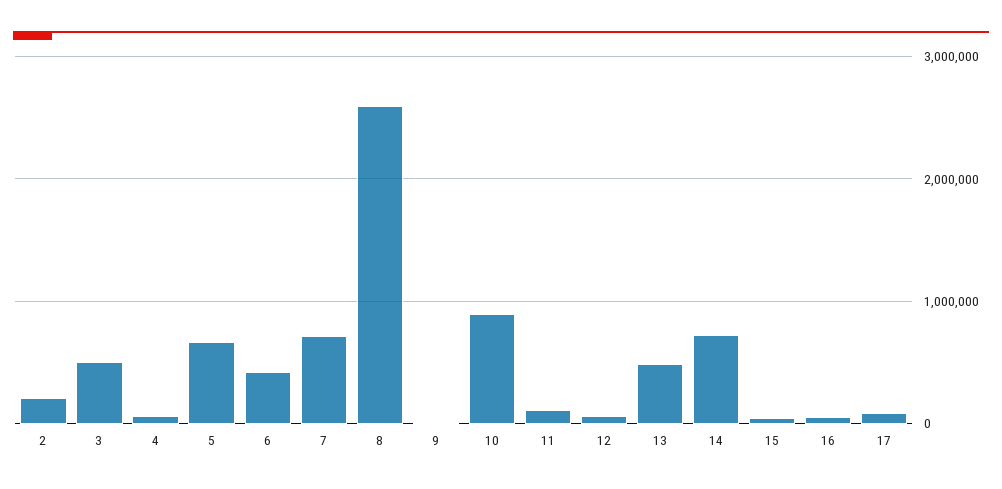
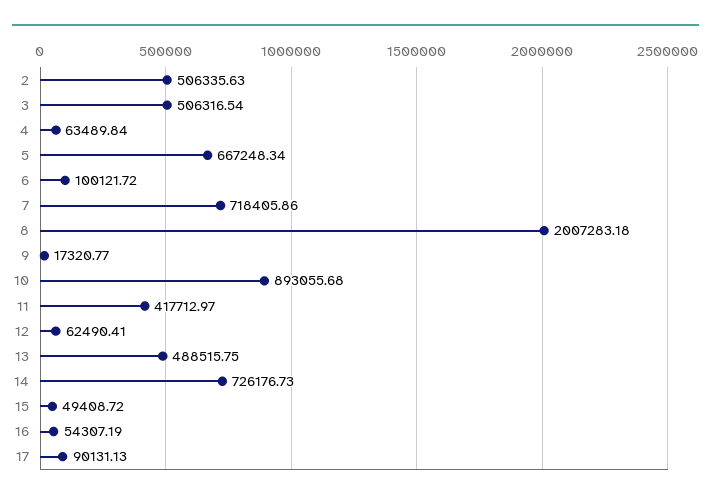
  {
-   "2": 200000,
+   "2": 506335.63,
    "3": 506316.54,
    "4": 63489.84,
    "5": 667248.34,
-   "6": 400000,
+   "6": 100121.72,
    "7": 718405.86,
-   "8": 2600000,
+   "8": 2007283.18,
    "9": 17320.77,
    "10": 893055.68,
-   "11": 100000,
+   "11": 417712.97,
    "12": 62490.41,
    "13": 488515.75,
    "14": 726176.73,
    "15": 49408.72,
    "16": 54307.19,
    "17": 90131.13
  }

